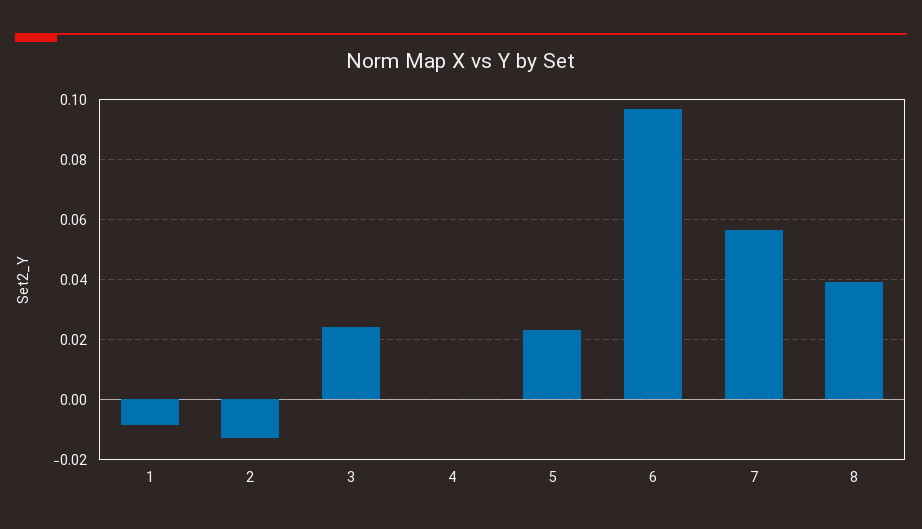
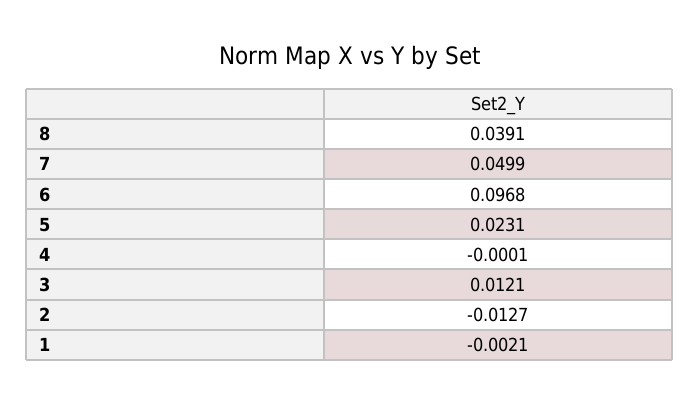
  {
-   "1": -0.008,
+   "1": -0.0021,
    "2": -0.0127,
-   "3": 0.024,
+   "3": 0.0121,
    "4": -0.0001,
    "5": 0.0231,
    "6": 0.0968,
-   "7": 0.056,
+   "7": 0.0499,
    "8": 0.0391
  }

